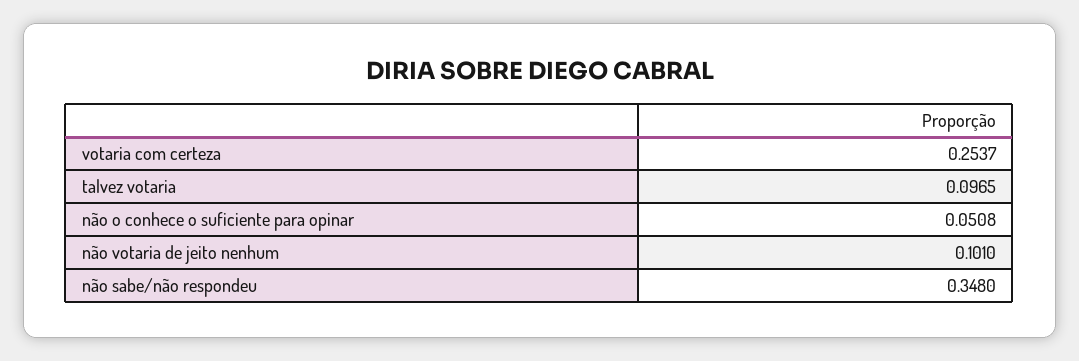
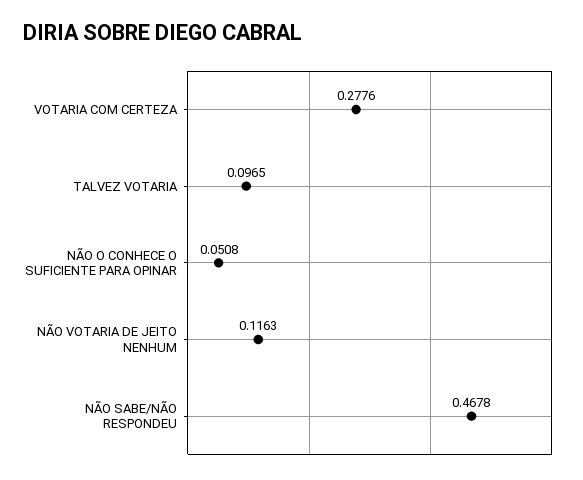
  {
-   "votaria com certeza": 0.2537,
+   "votaria com certeza": 0.2776,
    "talvez votaria": 0.0965,
    "não o conhece o suficiente para opinar": 0.0508,
-   "não votaria de jeito nenhum": 0.101,
+   "não votaria de jeito nenhum": 0.1163,
-   "não sabe/não respondeu": 0.348
+   "não sabe/não respondeu": 0.4678
  }

